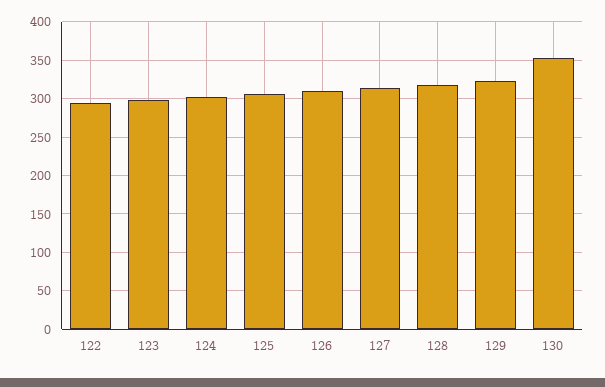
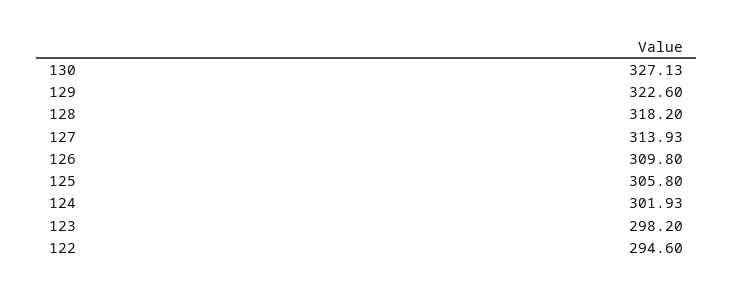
  {
    "122": 294.6,
    "123": 298.2,
    "124": 301.93,
    "125": 305.8,
    "126": 309.8,
    "127": 313.93,
    "128": 318.2,
    "129": 322.6,
-   "130": 350
+   "130": 327.13
  }

